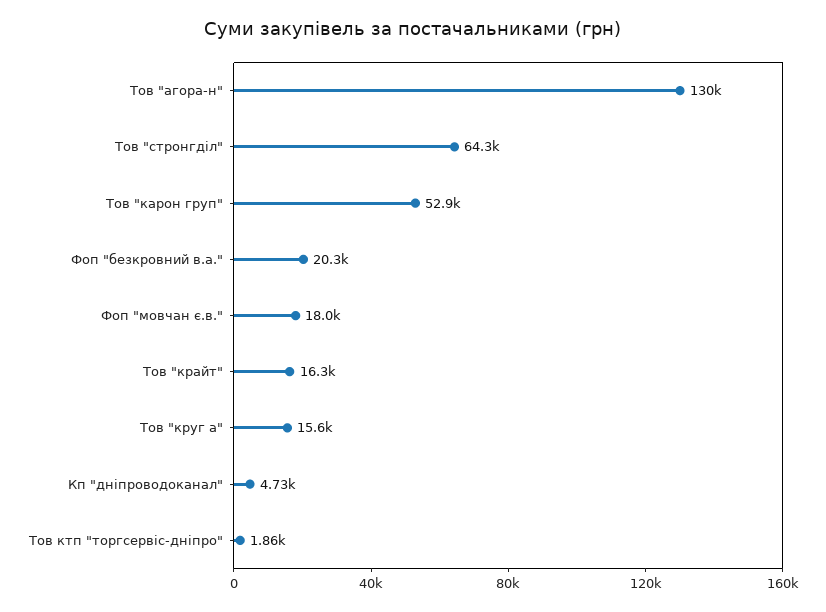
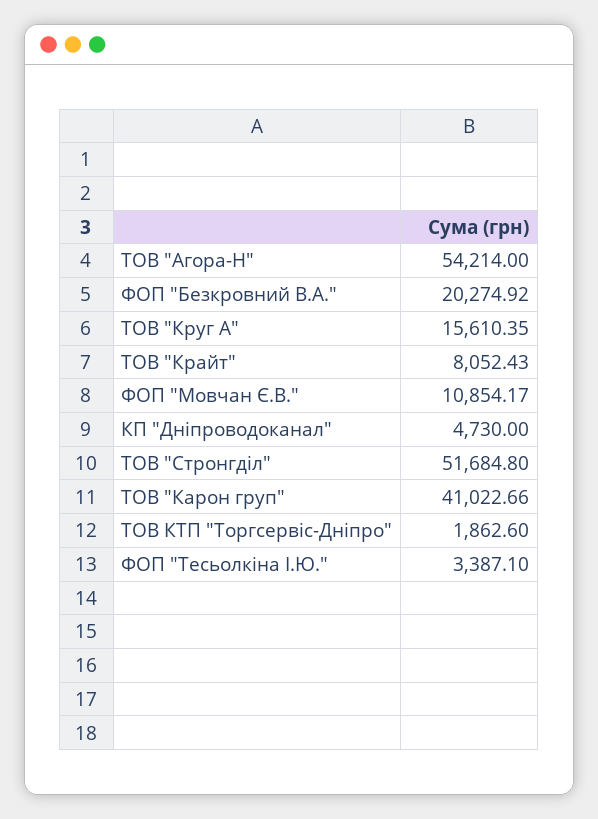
  {
-   "Тов \"агора-н\"": 130000,
+   "Тов \"агора-н\"": 54214,
-   "Тов \"стронгділ\"": 64300,
+   "Тов \"стронгділ\"": 51684.8,
-   "Тов \"карон груп\"": 52900,
+   "Тов \"карон груп\"": 41022.66,
    "Фоп \"безкровний в.а.\"": 20274.92,
-   "Фоп \"мовчан є.в.\"": 18000,
+   "Фоп \"мовчан є.в.\"": 10854.17,
-   "Тов \"крайт\"": 16300,
+   "Тов \"крайт\"": 8052.43,
    "Тов \"круг а\"": 15610.35,
    "Кп \"дніпроводоканал\"": 4730,
-   "Тов ктп \"торгсервіс-дніпро\"": 1862.6
+   "Тов ктп \"торгсервіс-дніпро\"": 1862.6,
+   "ФОП \"Тесьолкіна І.Ю.\"": 3387.1
  }

